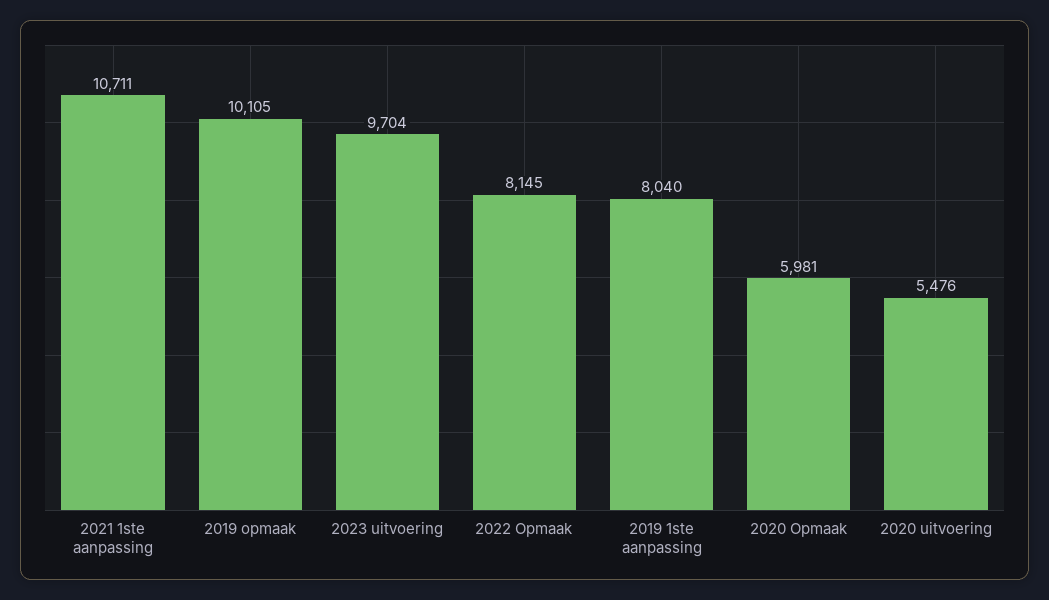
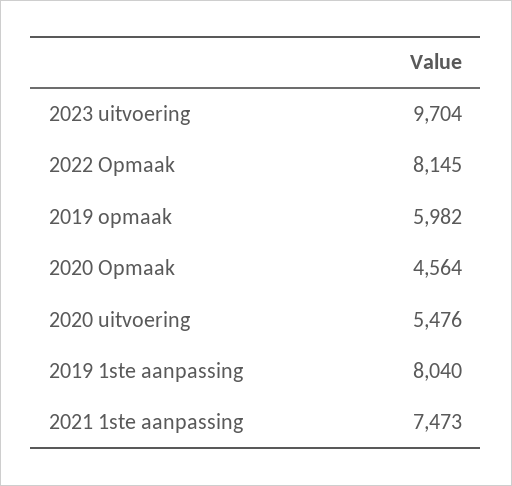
  {
-   "2021 1ste aanpassing": 10711,
+   "2021 1ste aanpassing": 7473,
-   "2019 opmaak": 10105,
+   "2019 opmaak": 5982,
    "2023 uitvoering": 9704,
    "2022 Opmaak": 8145,
    "2019 1ste aanpassing": 8040,
-   "2020 Opmaak": 5981,
+   "2020 Opmaak": 4564,
    "2020 uitvoering": 5476
  }

